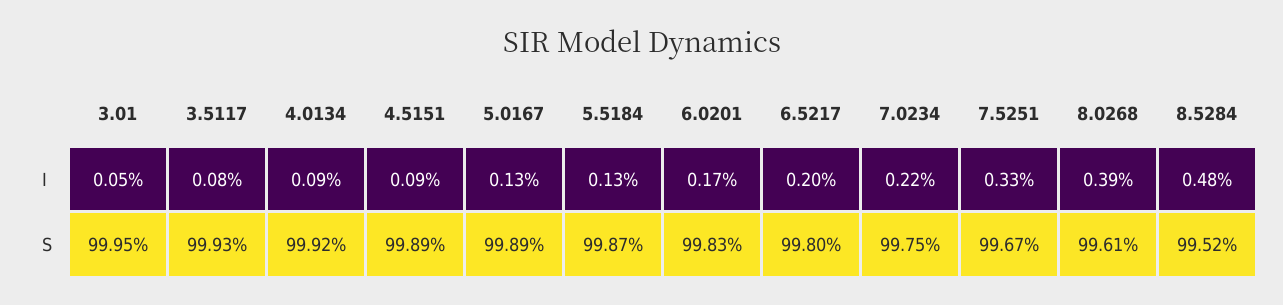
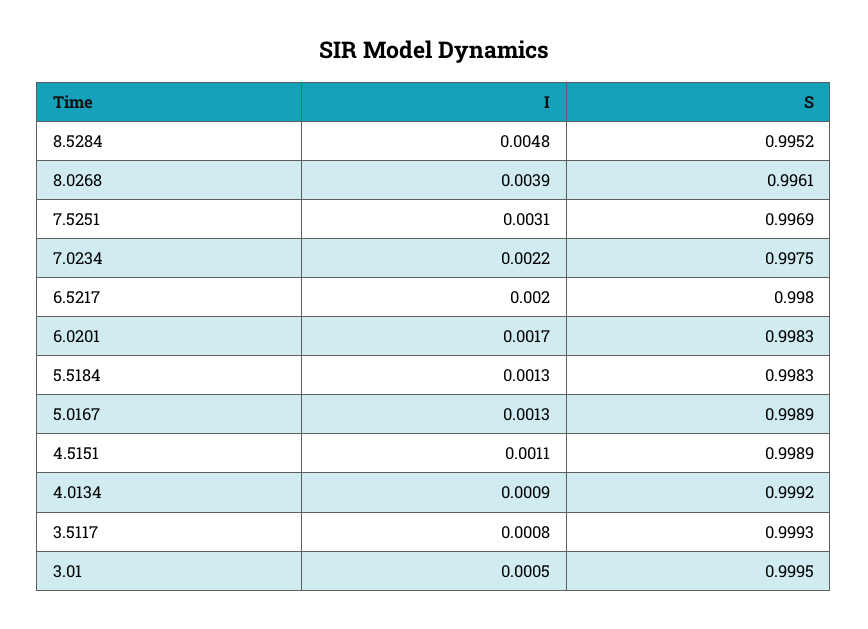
  {
    "3.01": {
      "I": 0.0005,
      "S": 0.9995
    },
    "3.5117": {
      "I": 0.0008,
      "S": 0.9993
    },
    "4.0134": {
      "I": 0.0009,
      "S": 0.9992
    },
    "4.5151": {
-     "I": 0.0009,
+     "I": 0.0011,
      "S": 0.9989
    },
    "5.0167": {
      "I": 0.0013,
      "S": 0.9989
    },
    "5.5184": {
      "I": 0.0013,
-     "S": 0.9987
+     "S": 0.9983
    },
    "6.0201": {
      "I": 0.0017,
      "S": 0.9983
    },
    "6.5217": {
      "I": 0.002,
      "S": 0.998
    },
    "7.0234": {
      "I": 0.0022,
      "S": 0.9975
    },
    "7.5251": {
-     "I": 0.0033,
+     "I": 0.0031,
-     "S": 0.9967
+     "S": 0.9969
    },
    "8.0268": {
      "I": 0.0039,
      "S": 0.9961
    },
    "8.5284": {
      "I": 0.0048,
      "S": 0.9952
    }
  }

